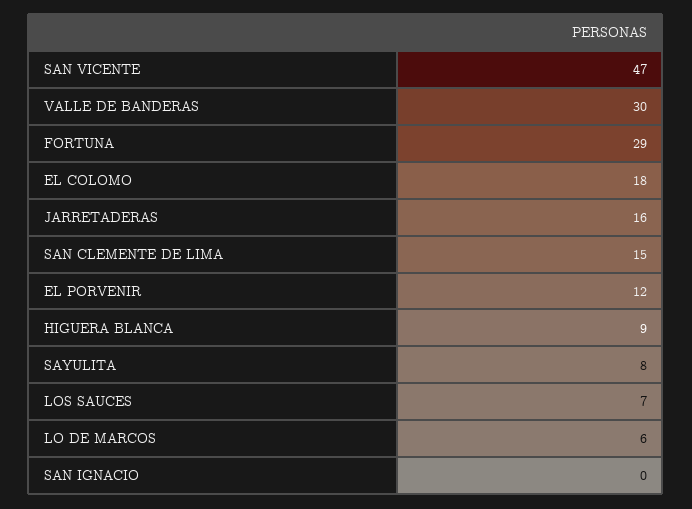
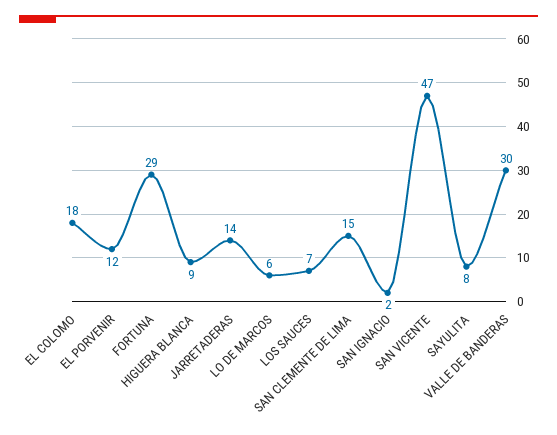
  {
    "SAN VICENTE": 47,
    "VALLE DE BANDERAS": 30,
    "FORTUNA": 29,
    "EL COLOMO": 18,
-   "JARRETADERAS": 16,
+   "JARRETADERAS": 14,
    "SAN CLEMENTE DE LIMA": 15,
    "EL PORVENIR": 12,
    "HIGUERA BLANCA": 9,
    "SAYULITA": 8,
    "LOS SAUCES": 7,
    "LO DE MARCOS": 6,
-   "SAN IGNACIO": 0
+   "SAN IGNACIO": 2
  }

